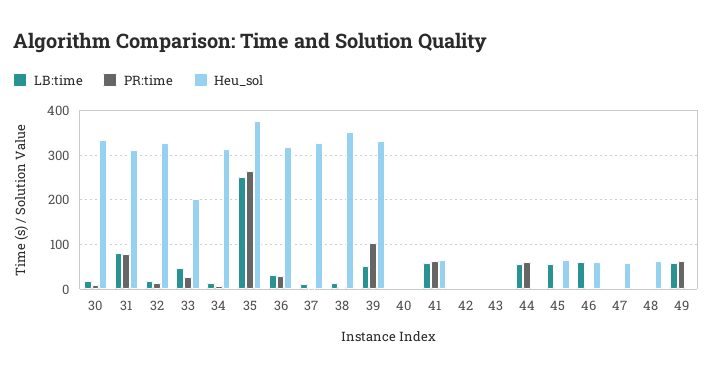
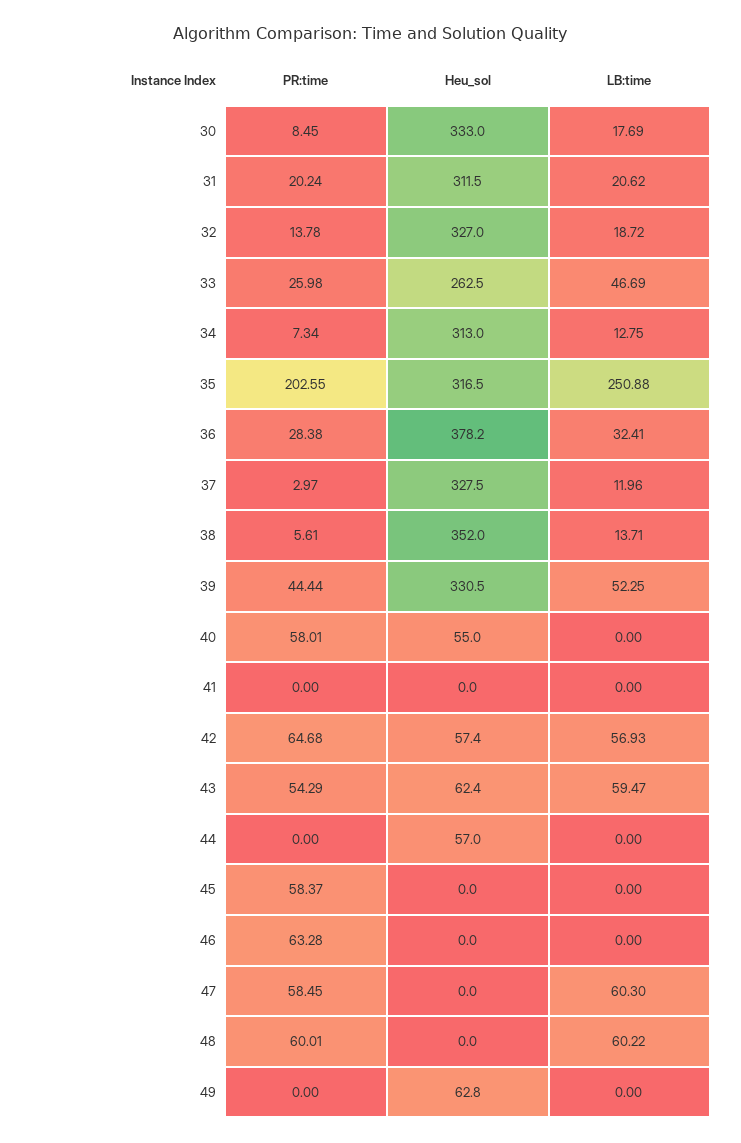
  {
    "LB:time": {
      "30": 17.69,
-     "31": 80,
+     "31": 20.62,
      "32": 18.72,
      "33": 46.69,
      "34": 12.75,
      "35": 250.88,
      "36": 32.41,
      "37": 11.96,
      "38": 13.71,
      "39": 52.25,
      "40": 0,
-     "41": 60,
+     "41": 0,
-     "42": 0,
+     "42": 56.93,
-     "43": 0,
+     "43": 59.47,
-     "44": 60,
+     "44": 0,
-     "45": 60,
+     "45": 0,
-     "46": 60,
+     "46": 0,
-     "47": 0,
+     "47": 60.3,
-     "48": 0,
+     "48": 60.22,
-     "49": 60
+     "49": 0
    },
    "PR:time": {
      "30": 8.45,
-     "31": 80,
+     "31": 20.24,
      "32": 13.78,
      "33": 25.98,
      "34": 7.34,
-     "35": 260,
+     "35": 202.55,
      "36": 28.38,
      "37": 2.97,
      "38": 5.61,
-     "39": 100,
+     "39": 44.44,
-     "40": 0,
+     "40": 58.01,
-     "41": 60,
+     "41": 0,
-     "42": 0,
+     "42": 64.68,
-     "43": 0,
+     "43": 54.29,
-     "44": 60,
+     "44": 0,
-     "45": 0,
+     "45": 58.37,
-     "46": 0,
+     "46": 63.28,
-     "47": 0,
+     "47": 58.45,
-     "48": 0,
+     "48": 60.01,
-     "49": 60
+     "49": 0
    },
    "Heu_sol": {
      "30": 333,
      "31": 311.5,
      "32": 327,
-     "33": 200,
+     "33": 262.5,
      "34": 313,
-     "35": 380,
+     "35": 316.5,
-     "36": 320,
+     "36": 378.2,
      "37": 327.5,
      "38": 352,
      "39": 330.5,
-     "40": 0,
+     "40": 55,
-     "41": 60,
+     "41": 0,
-     "42": 0,
+     "42": 57.4,
-     "43": 0,
+     "43": 62.4,
-     "44": 0,
+     "44": 57,
-     "45": 60,
+     "45": 0,
-     "46": 60,
+     "46": 0,
-     "47": 60,
+     "47": 0,
-     "48": 60,
+     "48": 0,
-     "49": 0
+     "49": 62.8
    }
  }

